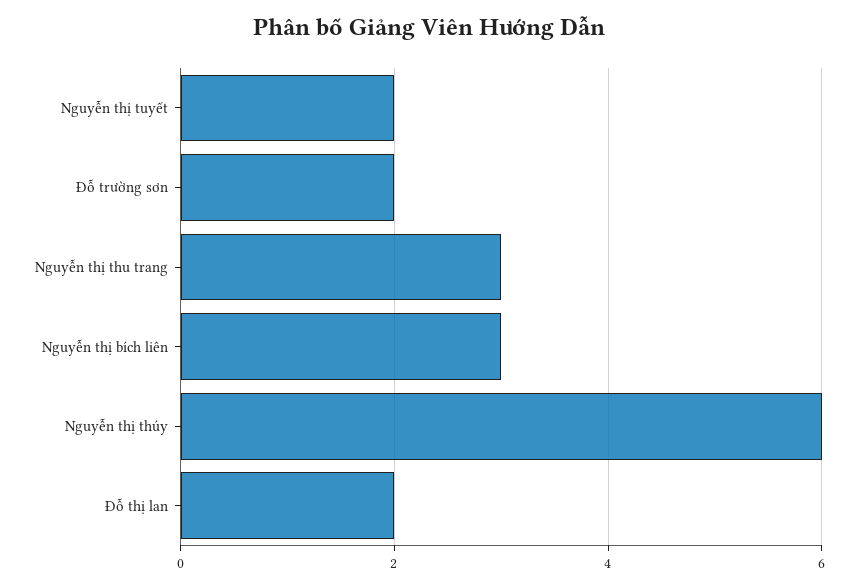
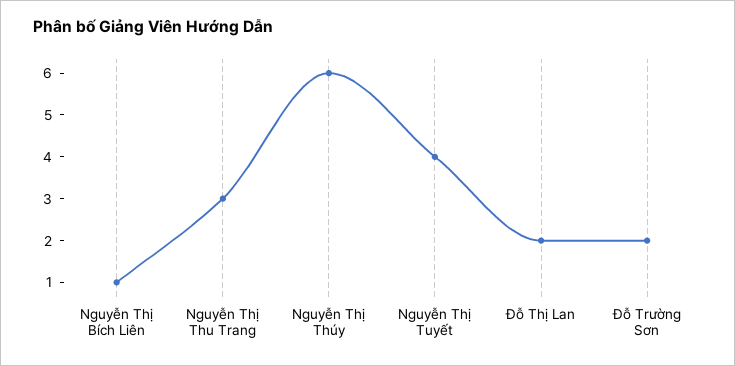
  {
-   "Nguyễn thị tuyết": 2,
+   "Nguyễn thị tuyết": 4,
    "Đỗ trường sơn": 2,
    "Nguyễn thị thu trang": 3,
-   "Nguyễn thị bích liên": 3,
+   "Nguyễn thị bích liên": 1,
    "Nguyễn thị thúy": 6,
    "Đỗ thị lan": 2
  }

